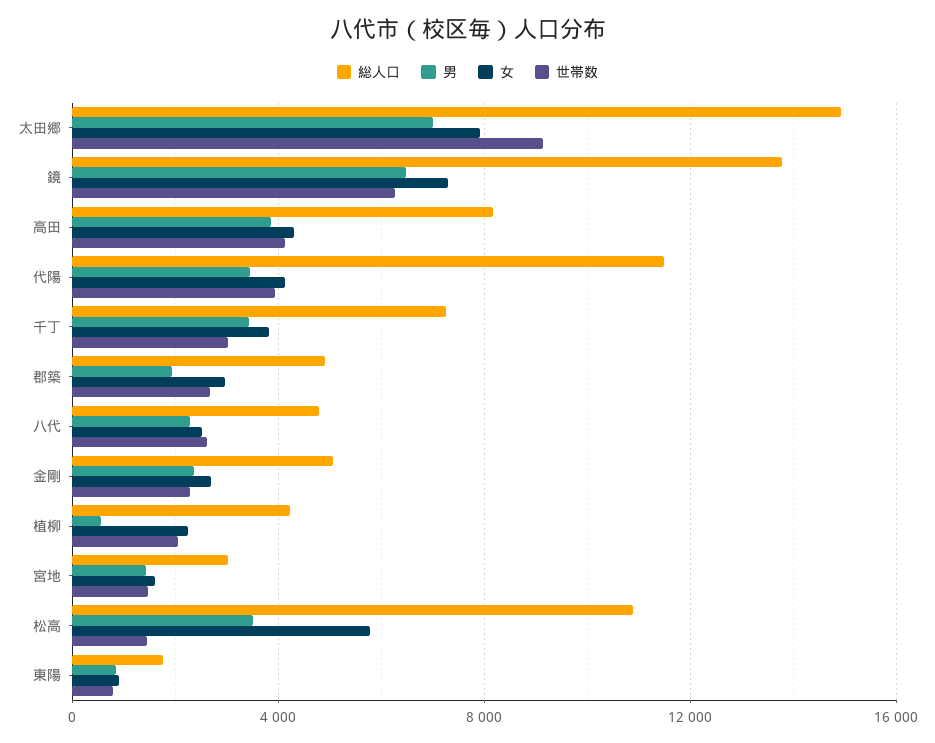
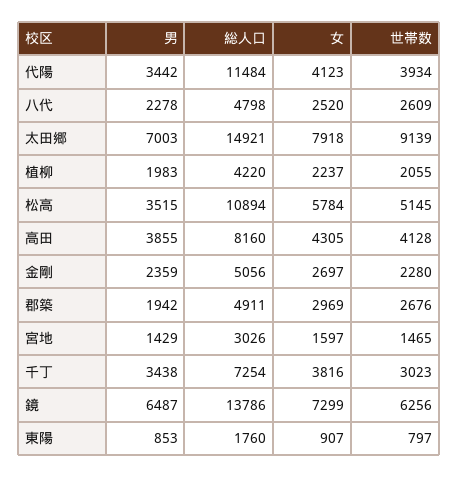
  {
    "総人口": {
      "太田郷": 14921,
      "鏡": 13786,
      "高田": 8160,
      "代陽": 11484,
      "千丁": 7254,
      "郡築": 4911,
      "八代": 4798,
      "金剛": 5056,
      "植柳": 4220,
      "宮地": 3026,
      "松高": 10894,
      "東陽": 1760
    },
    "男": {
      "太田郷": 7003,
      "鏡": 6487,
      "高田": 3855,
      "代陽": 3442,
      "千丁": 3438,
      "郡築": 1942,
      "八代": 2278,
      "金剛": 2359,
-     "植柳": 500,
+     "植柳": 1983,
      "宮地": 1429,
      "松高": 3515,
      "東陽": 853
    },
    "女": {
      "太田郷": 7918,
      "鏡": 7299,
      "高田": 4305,
      "代陽": 4123,
      "千丁": 3816,
      "郡築": 2969,
      "八代": 2520,
      "金剛": 2697,
      "植柳": 2237,
      "宮地": 1597,
      "松高": 5784,
      "東陽": 907
    },
    "世帯数": {
      "太田郷": 9139,
      "鏡": 6256,
      "高田": 4128,
      "代陽": 3934,
      "千丁": 3023,
      "郡築": 2676,
      "八代": 2609,
      "金剛": 2280,
      "植柳": 2055,
      "宮地": 1465,
-     "松高": 1500,
+     "松高": 5145,
      "東陽": 797
    }
  }

